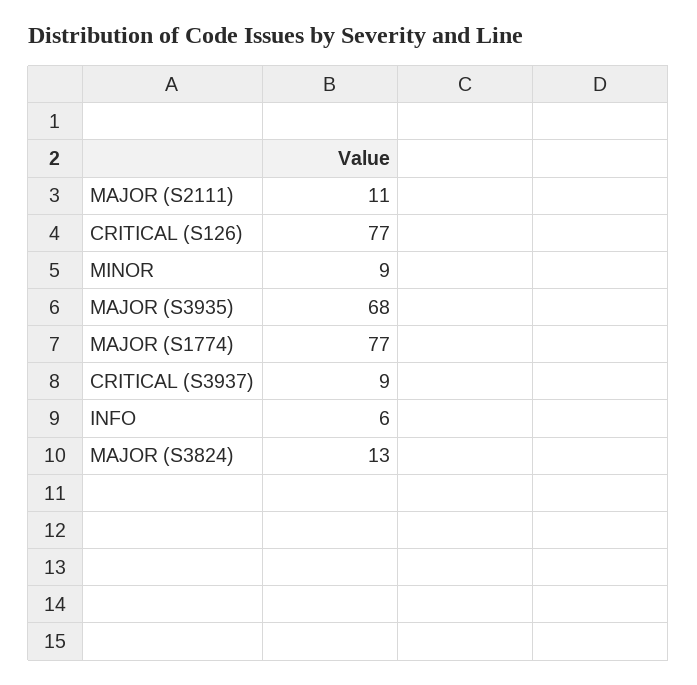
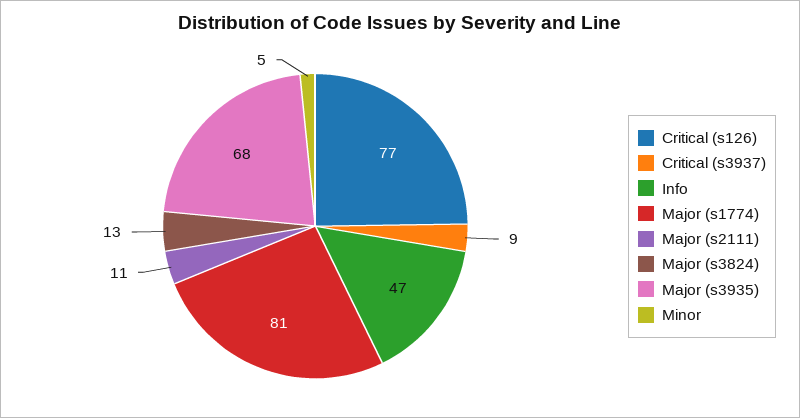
  {
    "MAJOR (S2111)": 11,
    "CRITICAL (S126)": 77,
-   "MINOR": 9,
+   "MINOR": 5,
    "MAJOR (S3935)": 68,
-   "MAJOR (S1774)": 77,
+   "MAJOR (S1774)": 81,
    "CRITICAL (S3937)": 9,
-   "INFO": 6,
+   "INFO": 47,
    "MAJOR (S3824)": 13
  }

